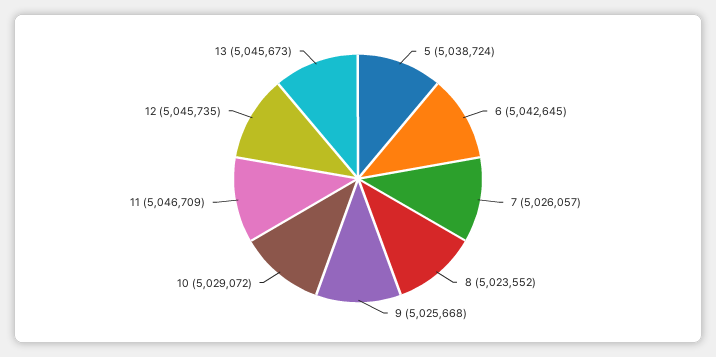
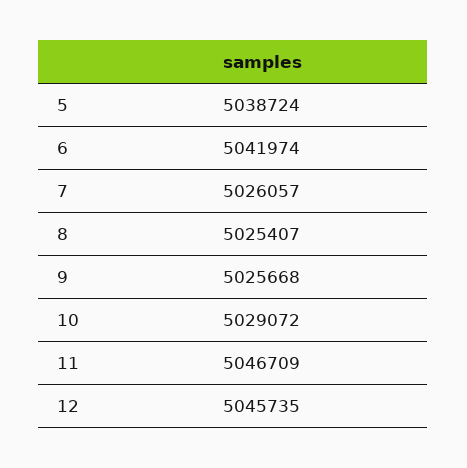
  {
    "5": 5038724,
-   "6": 5042645,
+   "6": 5041974,
    "7": 5026057,
-   "8": 5023552,
+   "8": 5025407,
    "9": 5025668,
    "10": 5029072,
    "11": 5046709,
-   "12": 5045735,
+   "12": 5045735
-   "13": 5045673
  }

